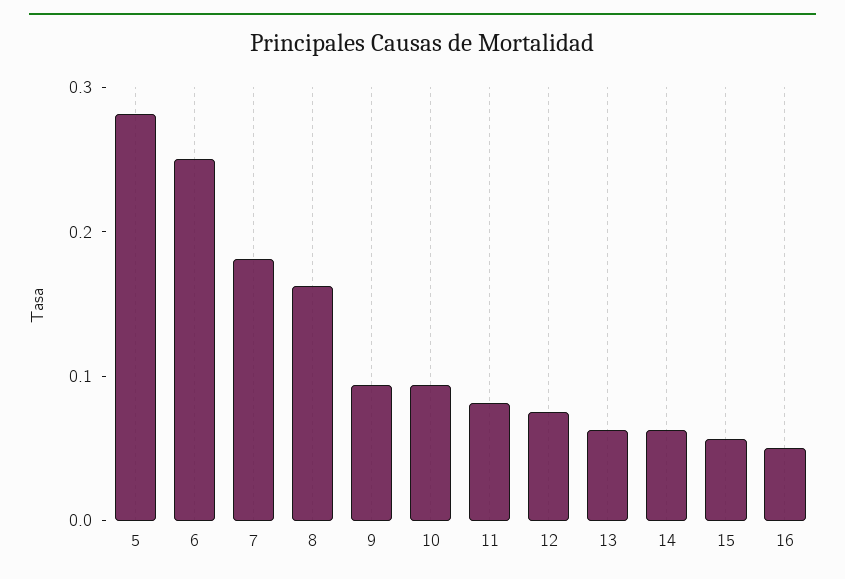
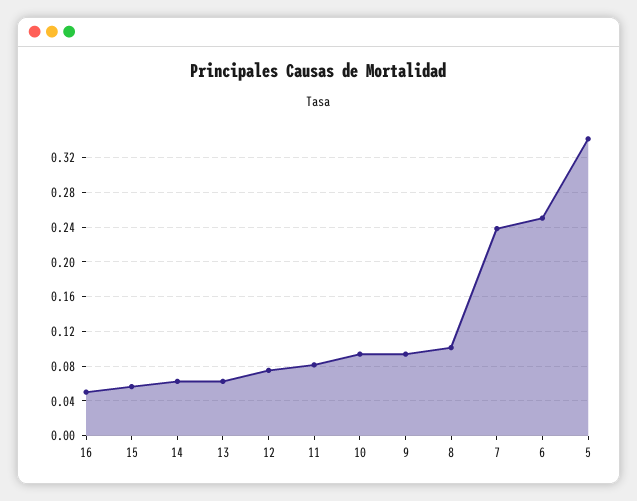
  {
-   "5": 0.28,
+   "5": 0.34,
    "6": 0.25,
-   "7": 0.18,
+   "7": 0.24,
-   "8": 0.16,
+   "8": 0.1,
    "9": 0.09,
    "10": 0.09,
    "11": 0.08,
    "12": 0.08,
    "13": 0.06,
    "14": 0.06,
    "15": 0.06,
    "16": 0.05
  }

